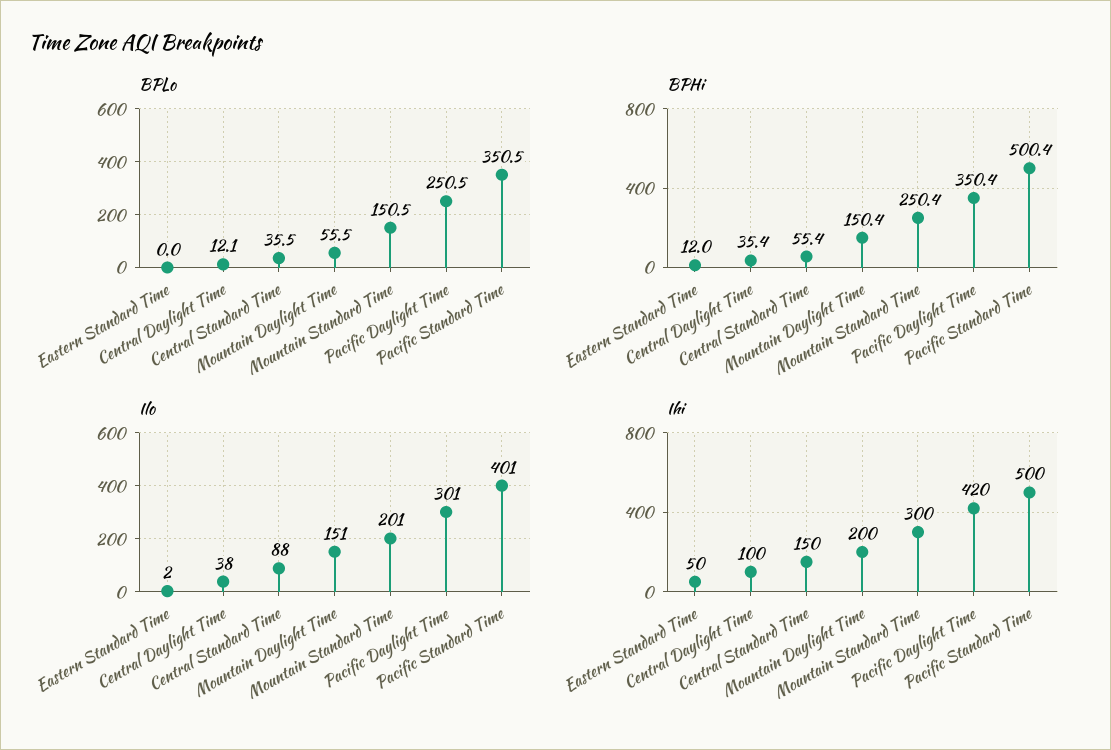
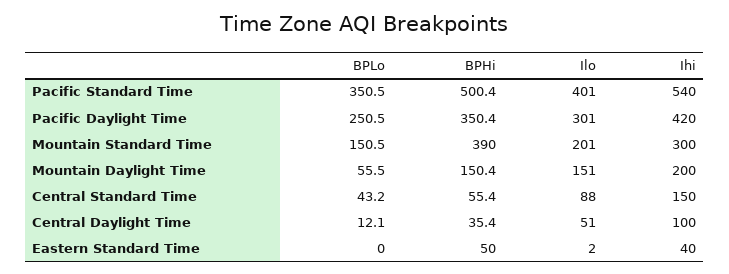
  {
    "BPLo": {
      "Eastern Standard Time": 0,
      "Central Daylight Time": 12.1,
-     "Central Standard Time": 35.5,
+     "Central Standard Time": 43.2,
      "Mountain Daylight Time": 55.5,
      "Mountain Standard Time": 150.5,
      "Pacific Daylight Time": 250.5,
      "Pacific Standard Time": 350.5
    },
    "BPHi": {
-     "Eastern Standard Time": 12,
+     "Eastern Standard Time": 50,
      "Central Daylight Time": 35.4,
      "Central Standard Time": 55.4,
      "Mountain Daylight Time": 150.4,
-     "Mountain Standard Time": 250.4,
+     "Mountain Standard Time": 390,
      "Pacific Daylight Time": 350.4,
      "Pacific Standard Time": 500.4
    },
    "Ilo": {
      "Eastern Standard Time": 2,
-     "Central Daylight Time": 38,
+     "Central Daylight Time": 51,
      "Central Standard Time": 88,
      "Mountain Daylight Time": 151,
      "Mountain Standard Time": 201,
      "Pacific Daylight Time": 301,
      "Pacific Standard Time": 401
    },
    "Ihi": {
-     "Eastern Standard Time": 50,
+     "Eastern Standard Time": 40,
      "Central Daylight Time": 100,
      "Central Standard Time": 150,
      "Mountain Daylight Time": 200,
      "Mountain Standard Time": 300,
      "Pacific Daylight Time": 420,
-     "Pacific Standard Time": 500
+     "Pacific Standard Time": 540
    }
  }

